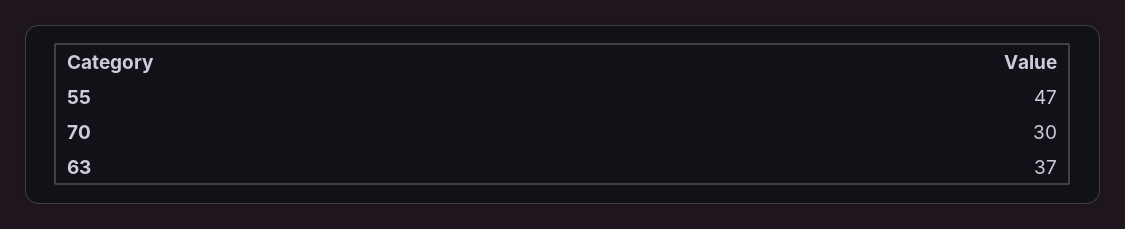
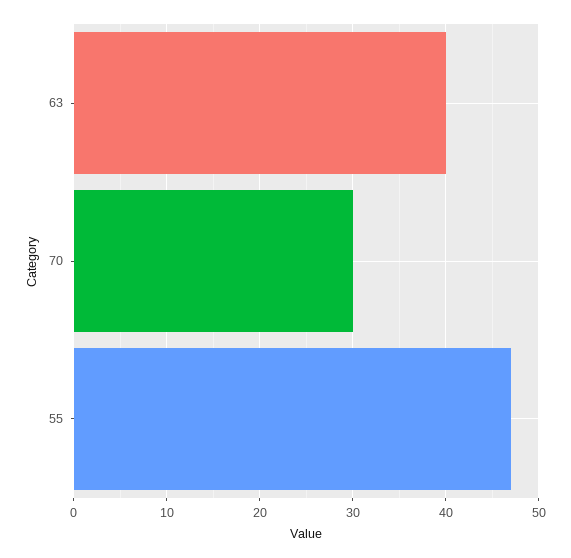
  {
    "55": 47,
    "70": 30,
-   "63": 37
+   "63": 40
  }

